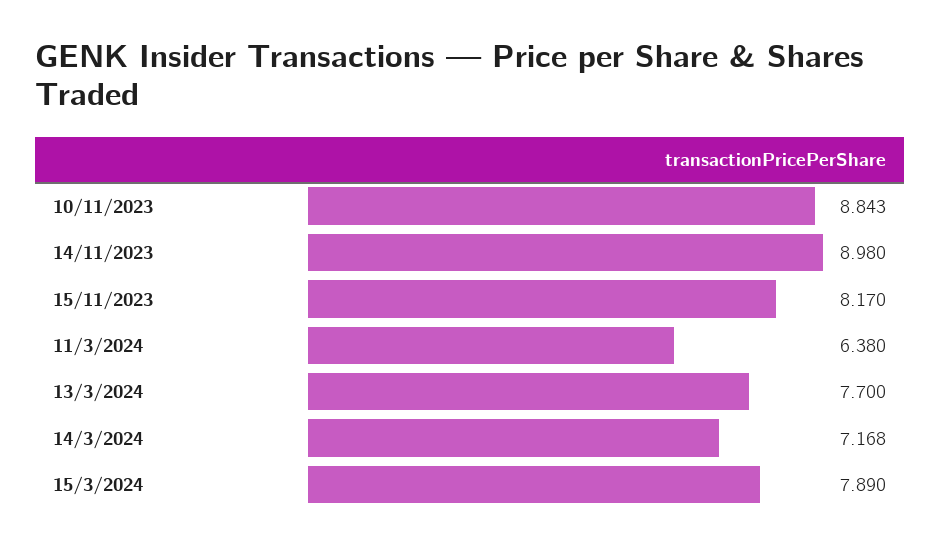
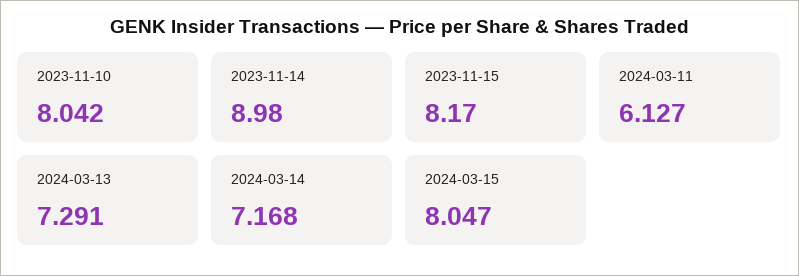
  {
-   "10/11/2023": 8.843,
+   "10/11/2023": 8.042,
    "14/11/2023": 8.98,
    "15/11/2023": 8.17,
-   "11/3/2024": 6.38,
+   "11/3/2024": 6.127,
-   "13/3/2024": 7.7,
+   "13/3/2024": 7.291,
    "14/3/2024": 7.168,
-   "15/3/2024": 7.89
+   "15/3/2024": 8.047
  }

